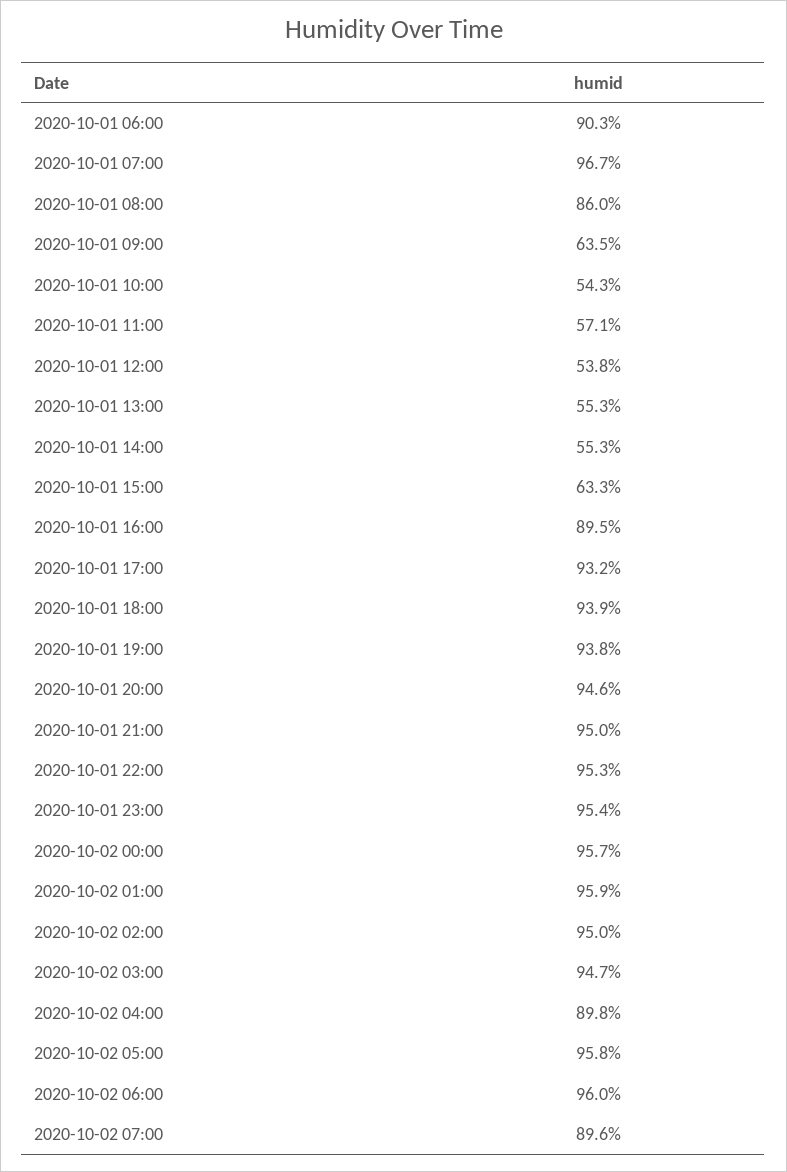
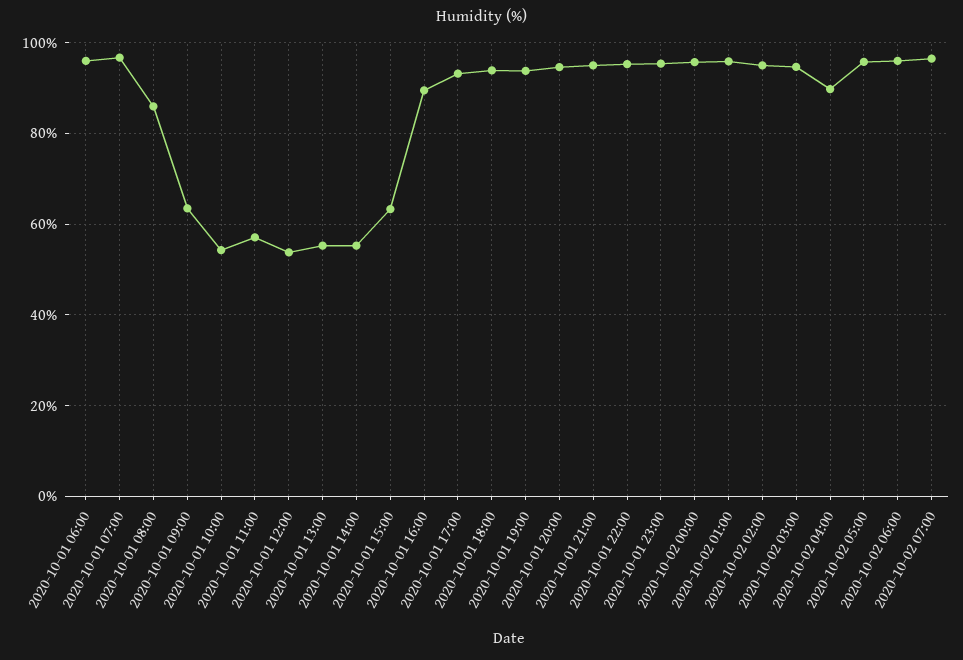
  {
-   "2020-10-01 06:00": 90.3,
+   "2020-10-01 06:00": 96,
    "2020-10-01 07:00": 96.7,
    "2020-10-01 08:00": 86,
    "2020-10-01 09:00": 63.5,
    "2020-10-01 10:00": 54.3,
    "2020-10-01 11:00": 57.1,
    "2020-10-01 12:00": 53.8,
    "2020-10-01 13:00": 55.3,
    "2020-10-01 14:00": 55.3,
    "2020-10-01 15:00": 63.3,
    "2020-10-01 16:00": 89.5,
    "2020-10-01 17:00": 93.2,
    "2020-10-01 18:00": 93.9,
    "2020-10-01 19:00": 93.8,
    "2020-10-01 20:00": 94.6,
    "2020-10-01 21:00": 95,
    "2020-10-01 22:00": 95.3,
    "2020-10-01 23:00": 95.4,
    "2020-10-02 00:00": 95.7,
    "2020-10-02 01:00": 95.9,
    "2020-10-02 02:00": 95,
    "2020-10-02 03:00": 94.7,
    "2020-10-02 04:00": 89.8,
    "2020-10-02 05:00": 95.8,
    "2020-10-02 06:00": 96,
-   "2020-10-02 07:00": 89.6
+   "2020-10-02 07:00": 96
  }

